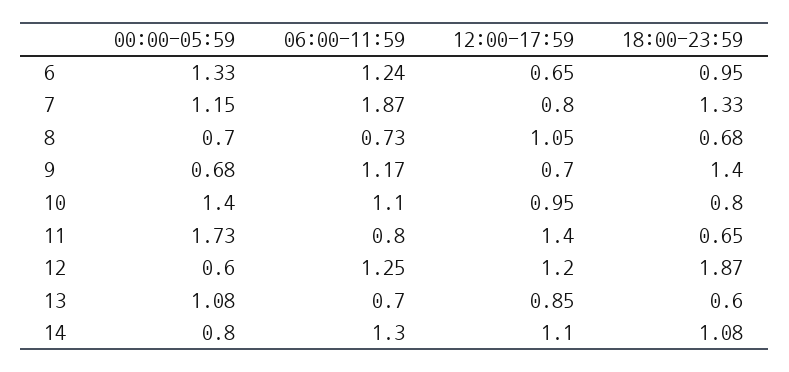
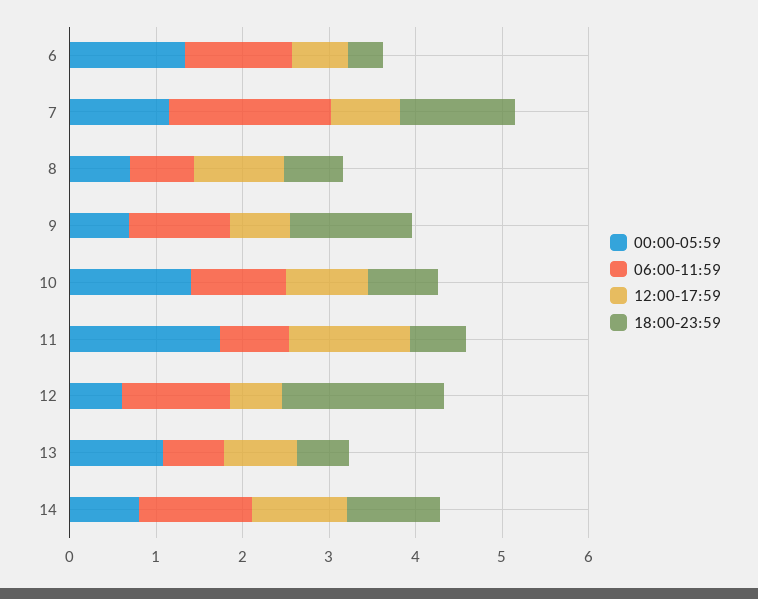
  {
    "00:00-05:59": {
      "6": 1.33,
      "7": 1.15,
      "8": 0.7,
      "9": 0.68,
      "10": 1.4,
      "11": 1.73,
      "12": 0.6,
      "13": 1.08,
      "14": 0.8
    },
    "06:00-11:59": {
      "6": 1.24,
      "7": 1.87,
      "8": 0.73,
      "9": 1.17,
      "10": 1.1,
      "11": 0.8,
      "12": 1.25,
      "13": 0.7,
      "14": 1.3
    },
    "12:00-17:59": {
      "6": 0.65,
      "7": 0.8,
      "8": 1.05,
      "9": 0.7,
      "10": 0.95,
      "11": 1.4,
-     "12": 1.2,
+     "12": 0.6,
      "13": 0.85,
      "14": 1.1
    },
    "18:00-23:59": {
-     "6": 0.95,
+     "6": 0.4,
      "7": 1.33,
      "8": 0.68,
      "9": 1.4,
      "10": 0.8,
      "11": 0.65,
      "12": 1.87,
      "13": 0.6,
      "14": 1.08
    }
  }

